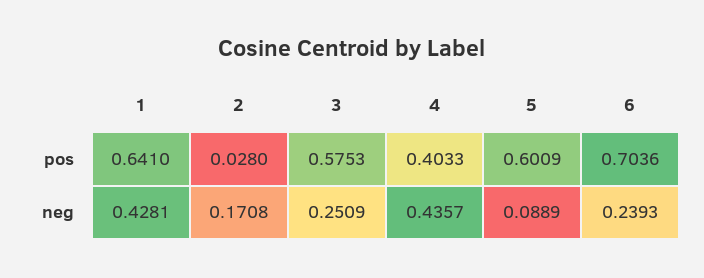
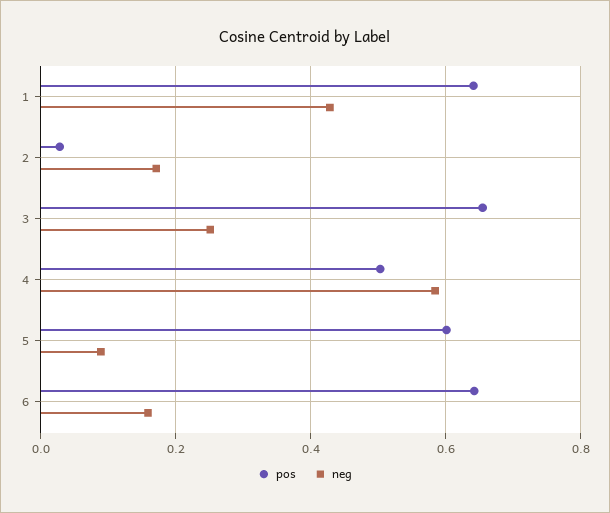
  {
    "pos": {
      "1": 0.641,
      "2": 0.028,
-     "3": 0.5753,
+     "3": 0.66,
-     "4": 0.4033,
+     "4": 0.5,
      "5": 0.6009,
-     "6": 0.7036
+     "6": 0.64
    },
    "neg": {
      "1": 0.4281,
      "2": 0.1708,
      "3": 0.2509,
-     "4": 0.4357,
+     "4": 0.58,
      "5": 0.0889,
-     "6": 0.2393
+     "6": 0.16
    }
  }

